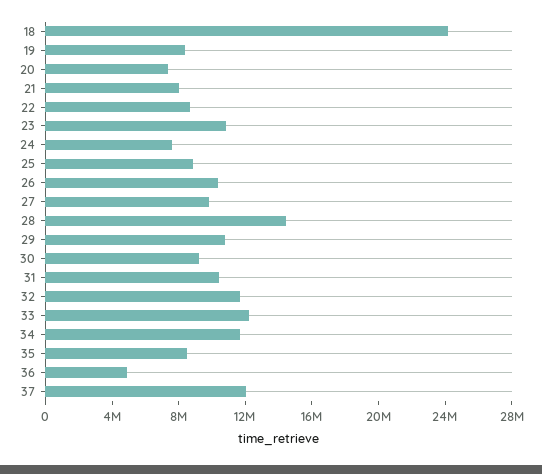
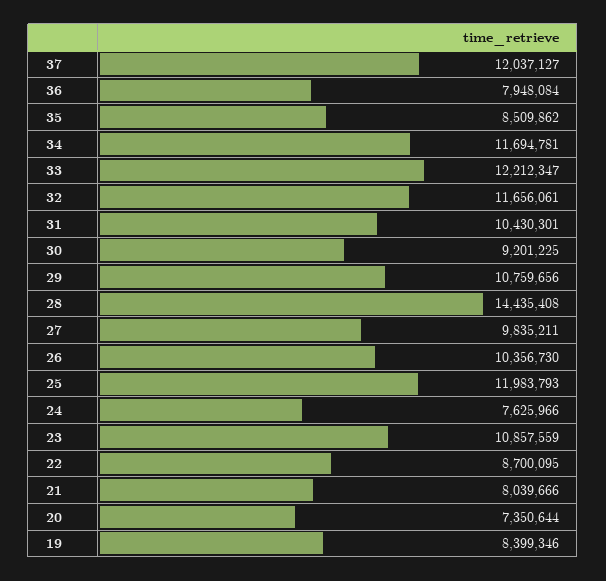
  {
-   "18": 24000000,
    "19": 8399346,
    "20": 7350644,
    "21": 8039666,
    "22": 8700095,
    "23": 10857559,
    "24": 7625966,
-   "25": 9000000,
+   "25": 11983793,
    "26": 10356730,
    "27": 9835211,
    "28": 14435408,
    "29": 10759656,
    "30": 9201225,
    "31": 10430301,
    "32": 11656061,
    "33": 12212347,
    "34": 11694781,
    "35": 8509862,
-   "36": 5000000,
+   "36": 7948084,
    "37": 12037127
  }

